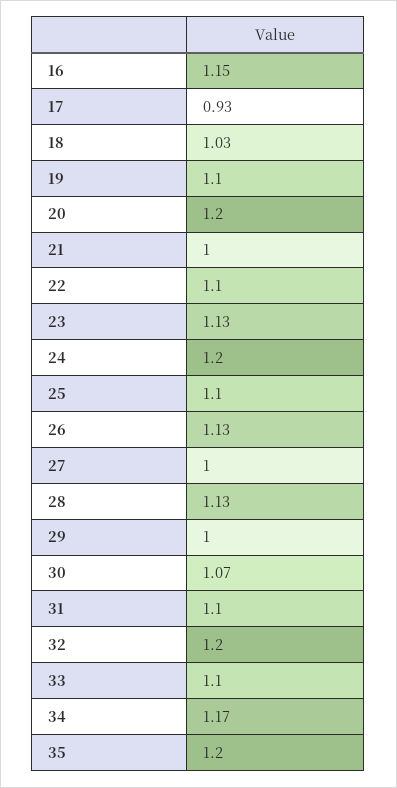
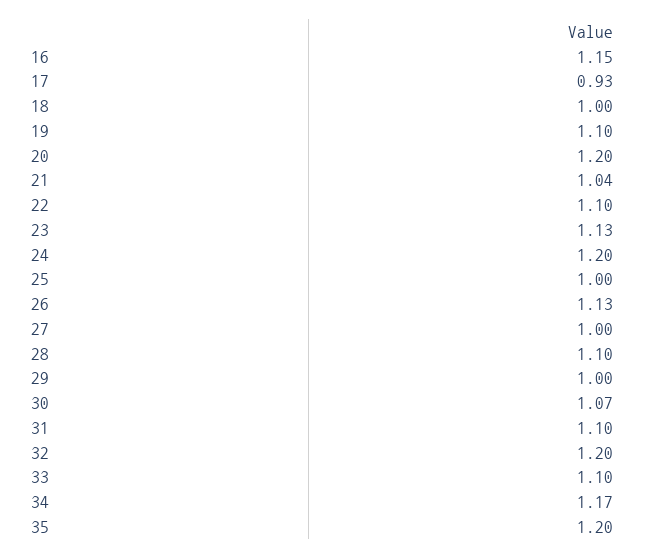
  {
    "16": 1.15,
    "17": 0.93,
-   "18": 1.03,
+   "18": 1,
    "19": 1.1,
    "20": 1.2,
-   "21": 1,
+   "21": 1.04,
    "22": 1.1,
    "23": 1.13,
    "24": 1.2,
-   "25": 1.1,
+   "25": 1,
    "26": 1.13,
    "27": 1,
-   "28": 1.13,
+   "28": 1.1,
    "29": 1,
    "30": 1.07,
    "31": 1.1,
    "32": 1.2,
    "33": 1.1,
    "34": 1.17,
    "35": 1.2
  }

